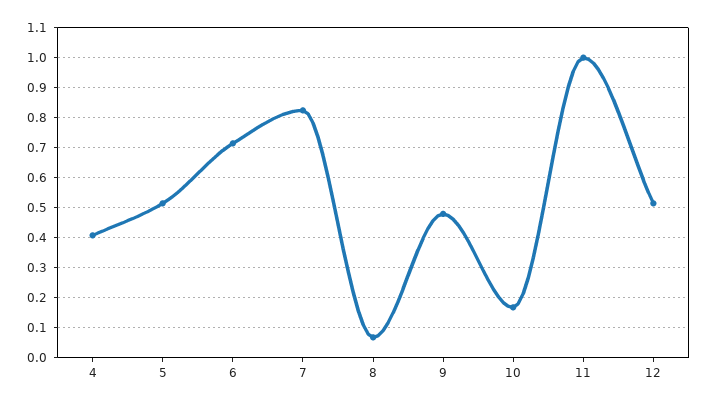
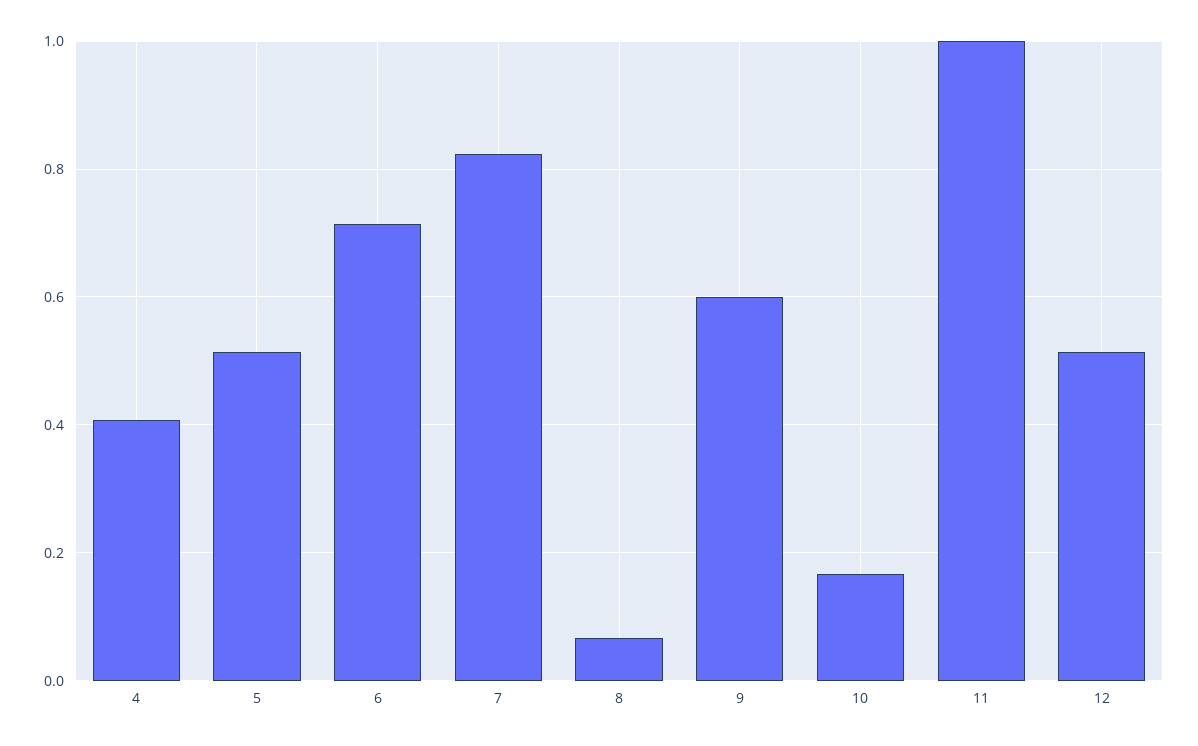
  {
    "4": 0.4,
    "5": 0.52,
    "6": 0.72,
    "7": 0.82,
    "8": 0.06,
-   "9": 0.475,
+   "9": 0.6,
    "10": 0.16,
    "11": 1,
    "12": 0.52
  }

